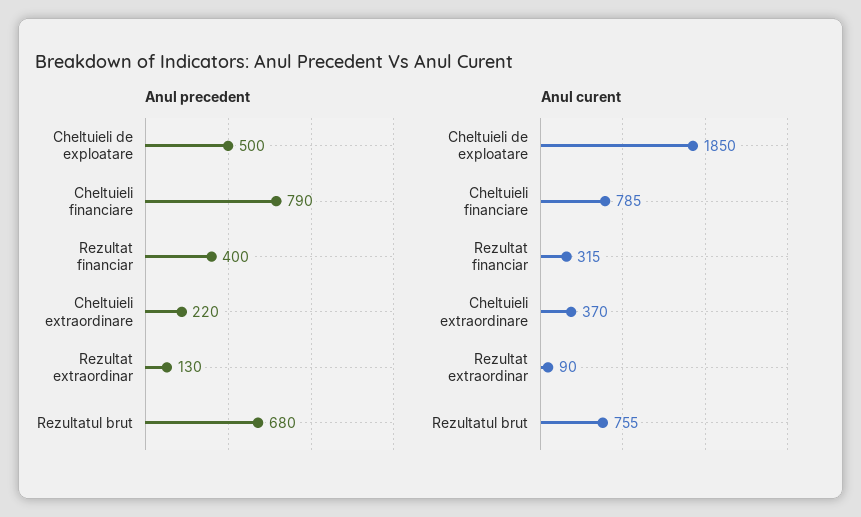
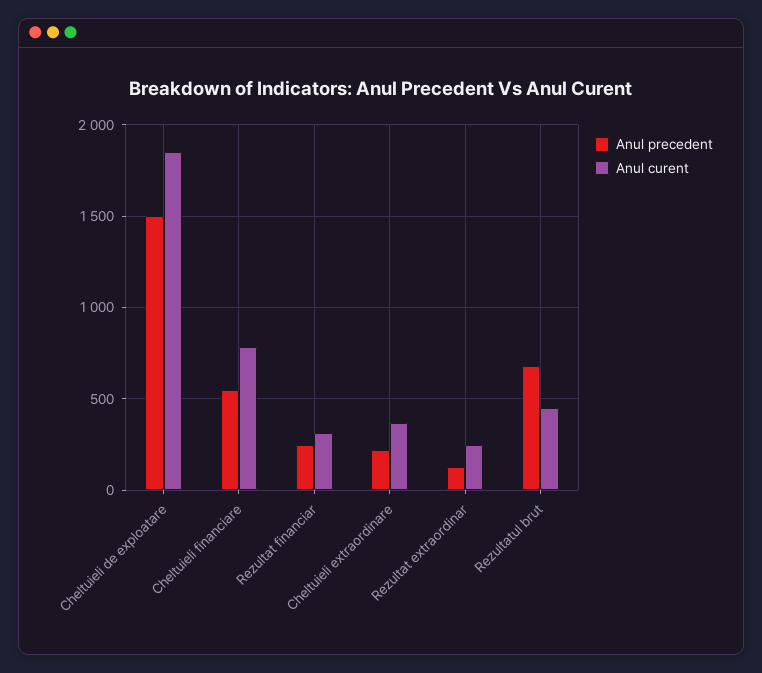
  {
    "Anul precedent": {
-     "Cheltuieli de exploatare": 500,
+     "Cheltuieli de exploatare": 1500,
-     "Cheltuieli financiare": 790,
+     "Cheltuieli financiare": 550,
-     "Rezultat financiar": 400,
+     "Rezultat financiar": 250,
      "Cheltuieli extraordinare": 220,
      "Rezultat extraordinar": 130,
      "Rezultatul brut": 680
    },
    "Anul curent": {
      "Cheltuieli de exploatare": 1850,
      "Cheltuieli financiare": 785,
      "Rezultat financiar": 315,
      "Cheltuieli extraordinare": 370,
-     "Rezultat extraordinar": 90,
+     "Rezultat extraordinar": 250,
-     "Rezultatul brut": 755
+     "Rezultatul brut": 450
    }
  }

